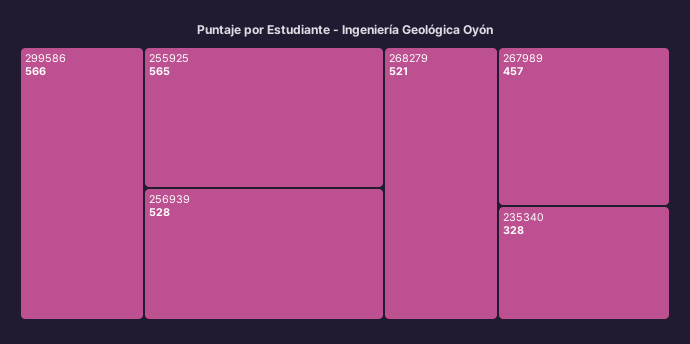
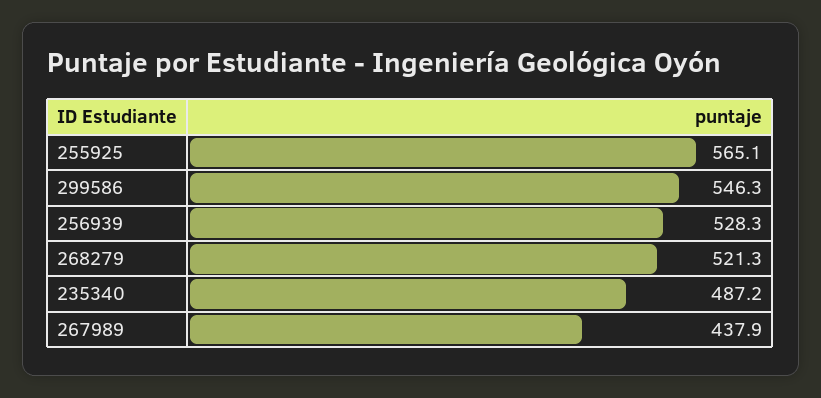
  {
-   "299586": 566,
+   "299586": 546.3,
    "255925": 565.1,
    "256939": 528.3,
    "268279": 521.3,
-   "267989": 457,
+   "267989": 437.9,
-   "235340": 328
+   "235340": 487.2
  }

